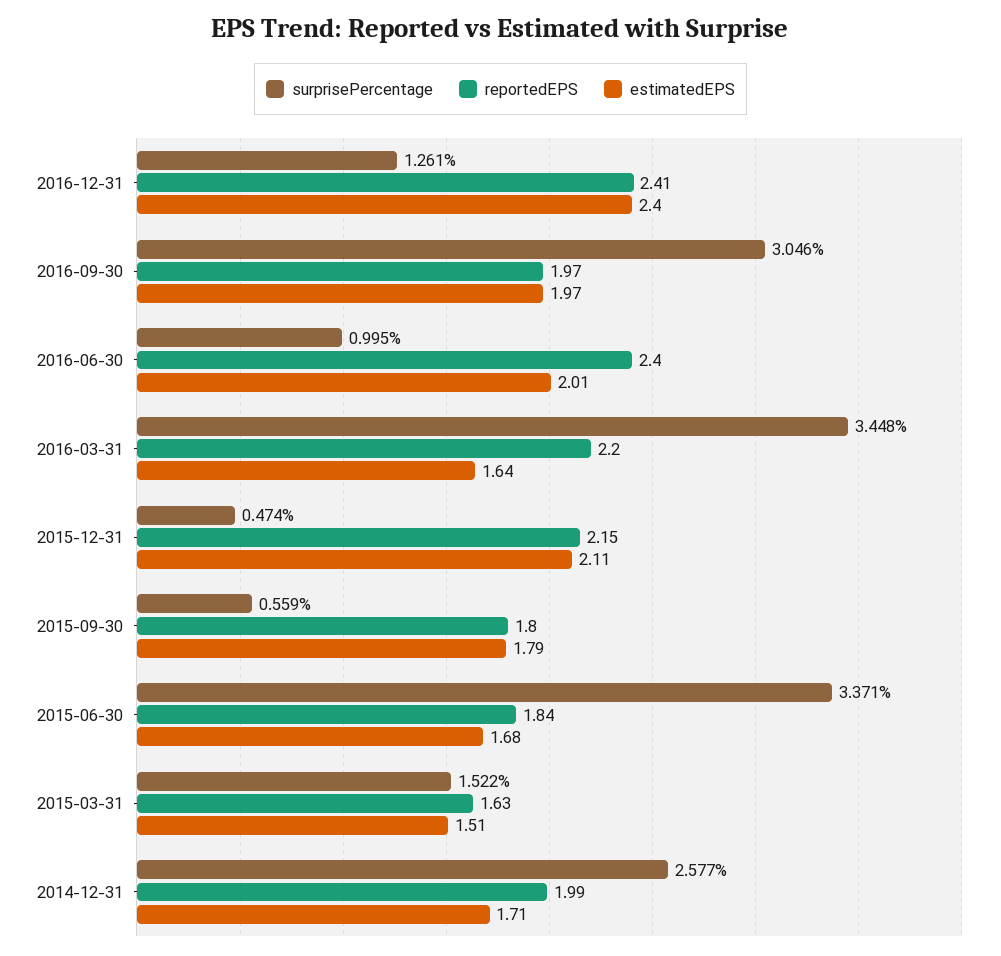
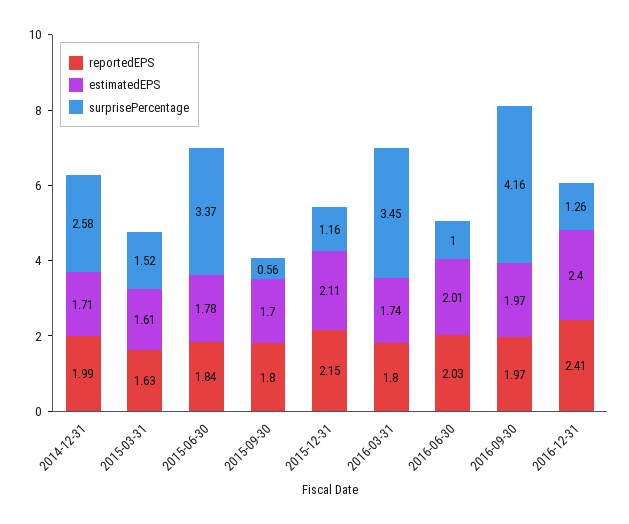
  {
    "surprisePercentage": {
      "2016-12-31": 1.261,
-     "2016-09-30": 3.046,
+     "2016-09-30": 4.16,
      "2016-06-30": 0.995,
      "2016-03-31": 3.448,
-     "2015-12-31": 0.474,
+     "2015-12-31": 1.16,
      "2015-09-30": 0.559,
      "2015-06-30": 3.371,
      "2015-03-31": 1.522,
      "2014-12-31": 2.577
    },
    "reportedEPS": {
      "2016-12-31": 2.41,
      "2016-09-30": 1.97,
-     "2016-06-30": 2.4,
+     "2016-06-30": 2.03,
-     "2016-03-31": 2.2,
+     "2016-03-31": 1.8,
      "2015-12-31": 2.15,
      "2015-09-30": 1.8,
      "2015-06-30": 1.84,
      "2015-03-31": 1.63,
      "2014-12-31": 1.99
    },
    "estimatedEPS": {
      "2016-12-31": 2.4,
      "2016-09-30": 1.97,
      "2016-06-30": 2.01,
-     "2016-03-31": 1.64,
+     "2016-03-31": 1.74,
      "2015-12-31": 2.11,
-     "2015-09-30": 1.79,
+     "2015-09-30": 1.7,
-     "2015-06-30": 1.68,
+     "2015-06-30": 1.78,
-     "2015-03-31": 1.51,
+     "2015-03-31": 1.61,
      "2014-12-31": 1.71
    }
  }

